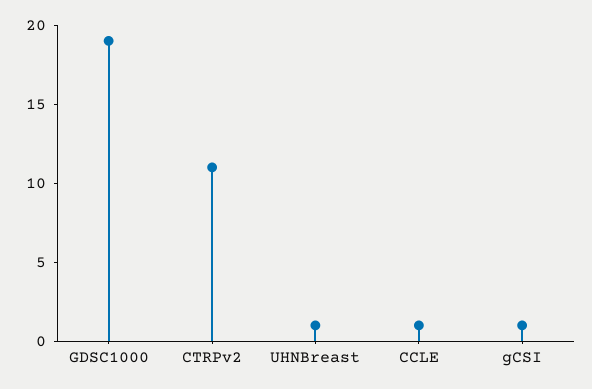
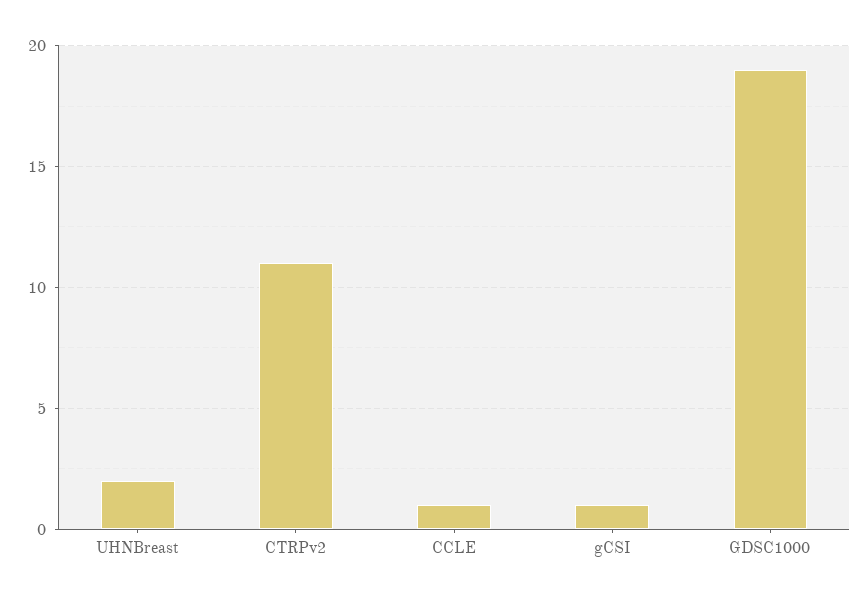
  {
    "GDSC1000": 19,
    "CTRPv2": 11,
-   "UHNBreast": 1,
+   "UHNBreast": 2,
    "CCLE": 1,
    "gCSI": 1
  }

